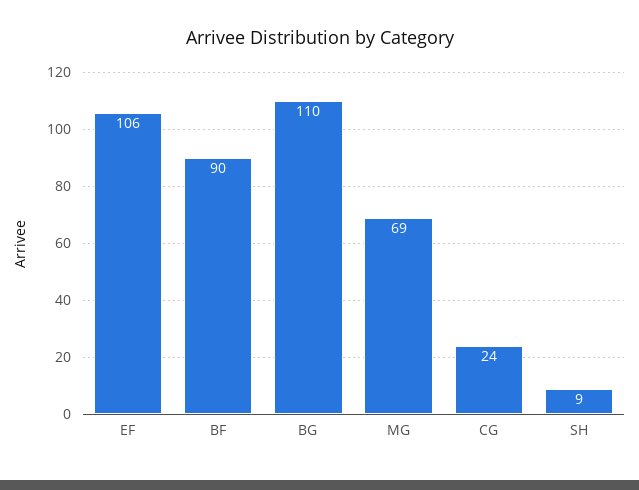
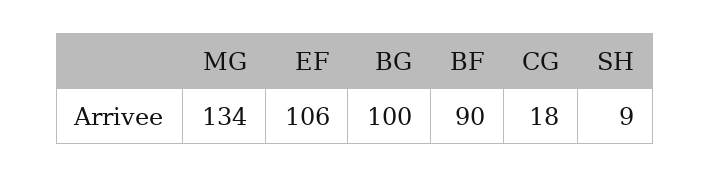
  {
    "EF": 106,
    "BF": 90,
-   "BG": 110,
+   "BG": 100,
-   "MG": 69,
+   "MG": 134,
-   "CG": 24,
+   "CG": 18,
    "SH": 9
  }

